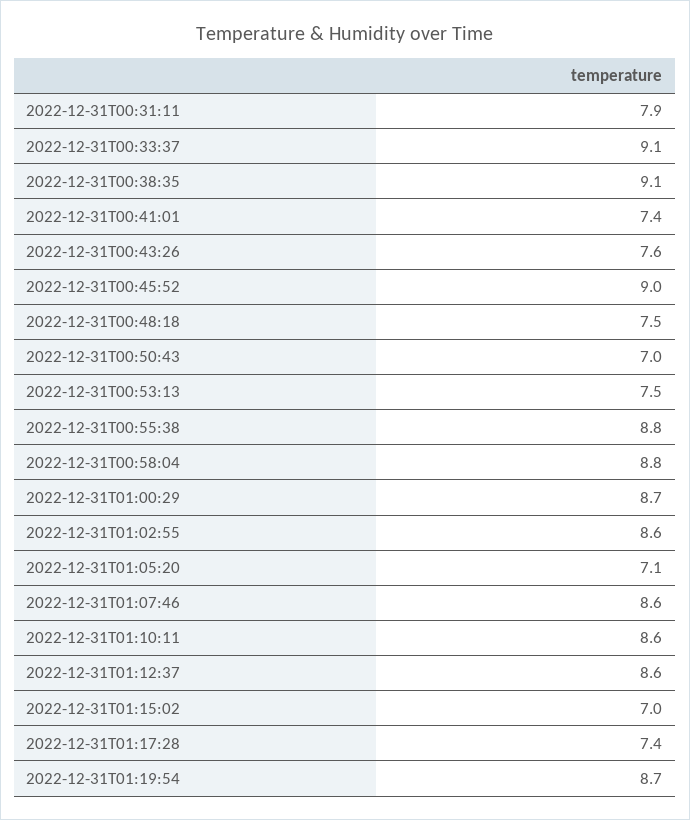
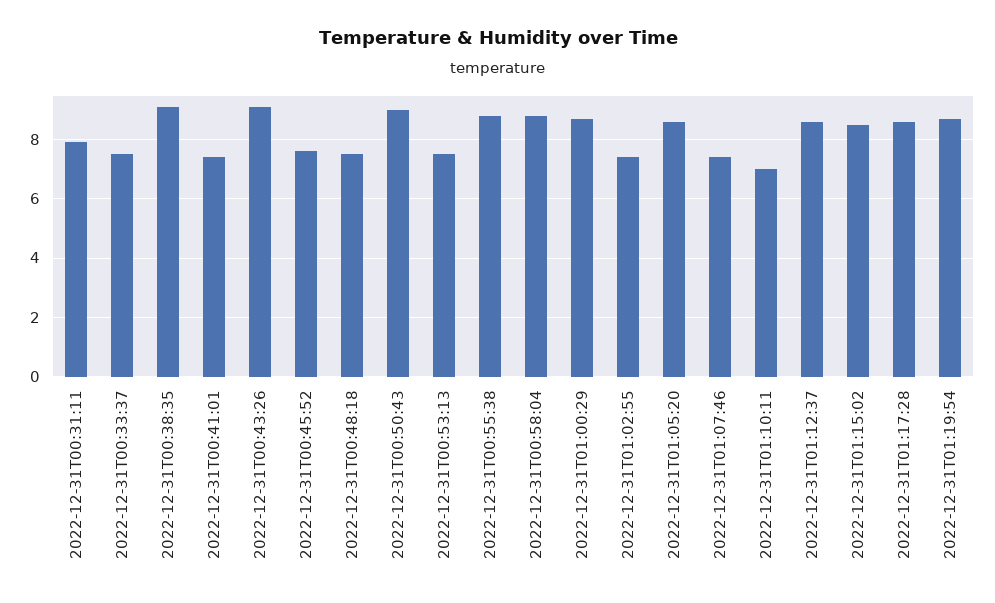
  {
    "2022-12-31T00:31:11": 7.9,
-   "2022-12-31T00:33:37": 9.1,
+   "2022-12-31T00:33:37": 7.5,
    "2022-12-31T00:38:35": 9.1,
    "2022-12-31T00:41:01": 7.4,
-   "2022-12-31T00:43:26": 7.6,
+   "2022-12-31T00:43:26": 9,
-   "2022-12-31T00:45:52": 9,
+   "2022-12-31T00:45:52": 7.5,
    "2022-12-31T00:48:18": 7.5,
-   "2022-12-31T00:50:43": 7,
+   "2022-12-31T00:50:43": 9,
    "2022-12-31T00:53:13": 7.5,
    "2022-12-31T00:55:38": 8.8,
    "2022-12-31T00:58:04": 8.8,
    "2022-12-31T01:00:29": 8.7,
-   "2022-12-31T01:02:55": 8.6,
+   "2022-12-31T01:02:55": 7.5,
-   "2022-12-31T01:05:20": 7.1,
+   "2022-12-31T01:05:20": 8.5,
-   "2022-12-31T01:07:46": 8.6,
+   "2022-12-31T01:07:46": 7.5,
-   "2022-12-31T01:10:11": 8.6,
+   "2022-12-31T01:10:11": 7,
    "2022-12-31T01:12:37": 8.6,
-   "2022-12-31T01:15:02": 7,
+   "2022-12-31T01:15:02": 8.5,
-   "2022-12-31T01:17:28": 7.4,
+   "2022-12-31T01:17:28": 8.5,
    "2022-12-31T01:19:54": 8.7
  }

